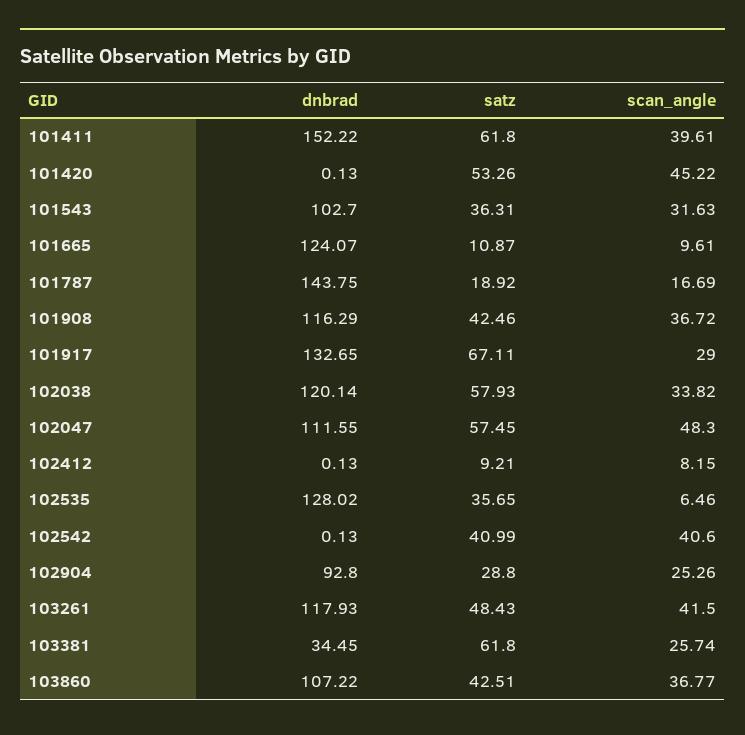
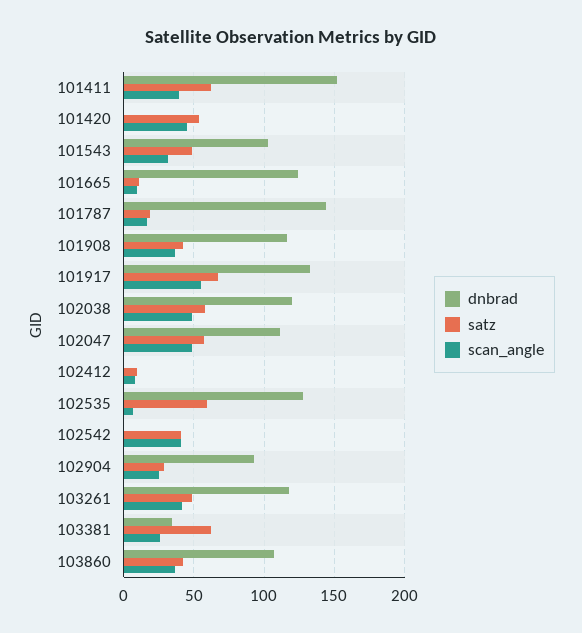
  {
    "dnbrad": {
      "101411": 152.22,
      "101420": 0.13,
      "101543": 102.7,
      "101665": 124.07,
      "101787": 143.75,
      "101908": 116.29,
      "101917": 132.65,
      "102038": 120.14,
      "102047": 111.55,
      "102412": 0.13,
      "102535": 128.02,
      "102542": 0.13,
      "102904": 92.8,
      "103261": 117.93,
      "103381": 34.45,
      "103860": 107.22
    },
    "satz": {
      "101411": 61.8,
      "101420": 53.26,
-     "101543": 36.31,
+     "101543": 50,
      "101665": 10.87,
      "101787": 18.92,
      "101908": 42.46,
      "101917": 67.11,
      "102038": 57.93,
      "102047": 57.45,
      "102412": 9.21,
-     "102535": 35.65,
+     "102535": 60,
      "102542": 40.99,
      "102904": 28.8,
      "103261": 48.43,
      "103381": 61.8,
      "103860": 42.51
    },
    "scan_angle": {
      "101411": 39.61,
      "101420": 45.22,
      "101543": 31.63,
      "101665": 9.61,
      "101787": 16.69,
      "101908": 36.72,
-     "101917": 29,
+     "101917": 55,
-     "102038": 33.82,
+     "102038": 50,
      "102047": 48.3,
      "102412": 8.15,
      "102535": 6.46,
      "102542": 40.6,
      "102904": 25.26,
      "103261": 41.5,
      "103381": 25.74,
      "103860": 36.77
    }
  }

